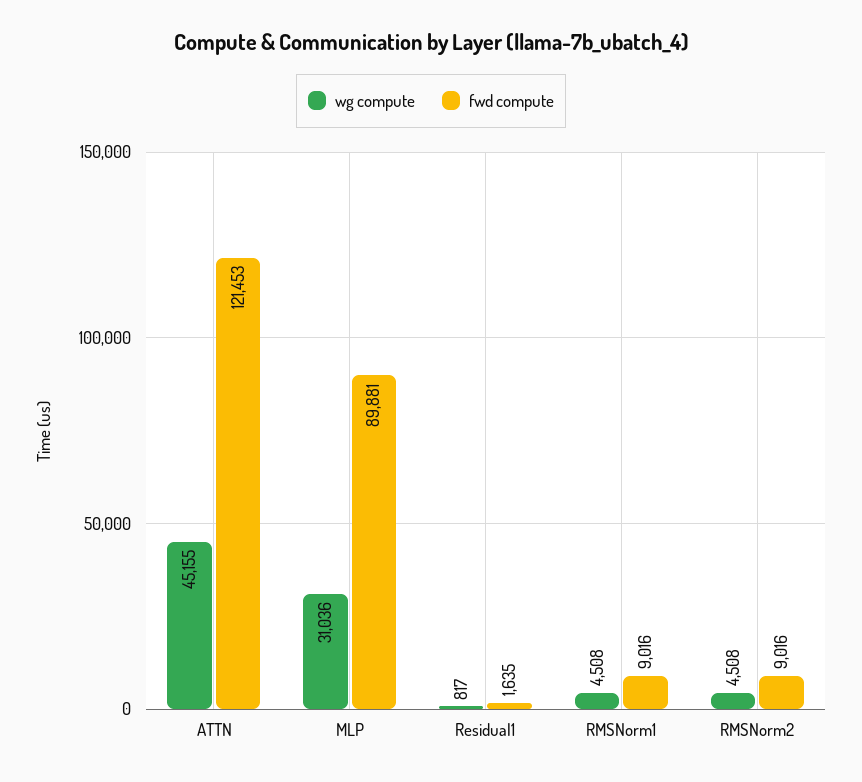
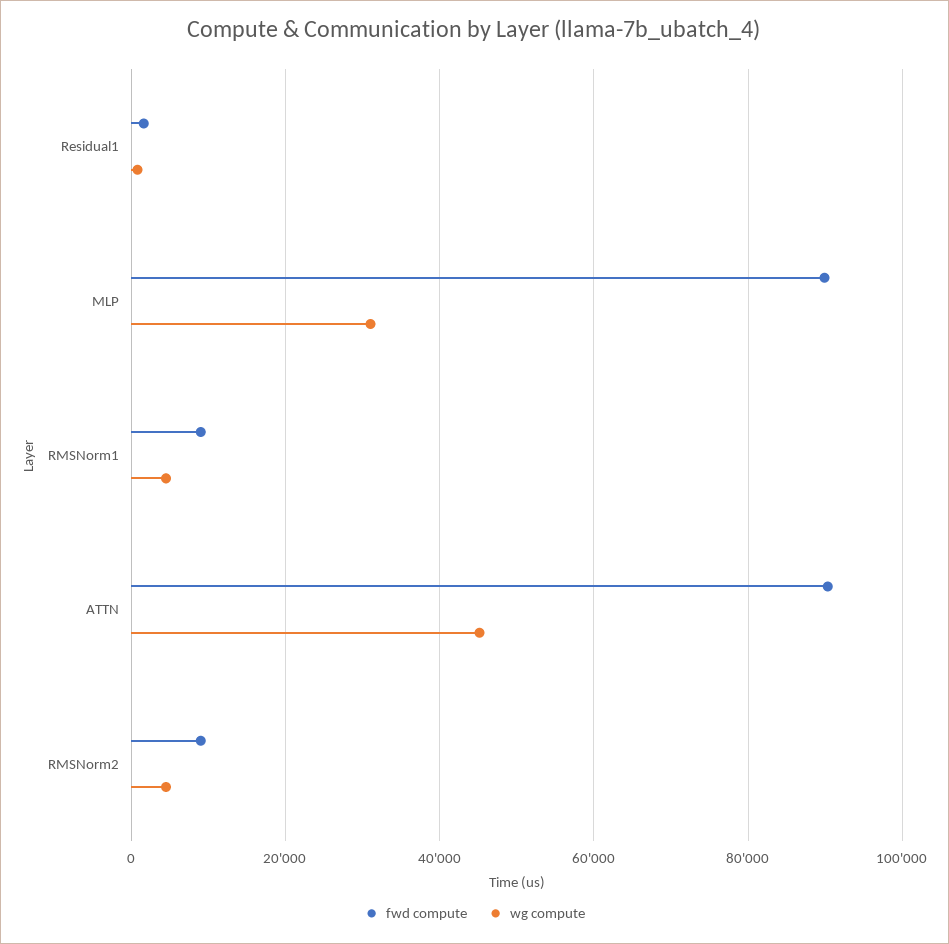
  {
    "wg compute": {
      "ATTN": 45155,
      "MLP": 31036,
      "Residual1": 817,
      "RMSNorm1": 4508,
      "RMSNorm2": 4508
    },
    "fwd compute": {
-     "ATTN": 121453,
+     "ATTN": 90000,
      "MLP": 89881,
      "Residual1": 1635,
      "RMSNorm1": 9016,
      "RMSNorm2": 9016
    }
  }

